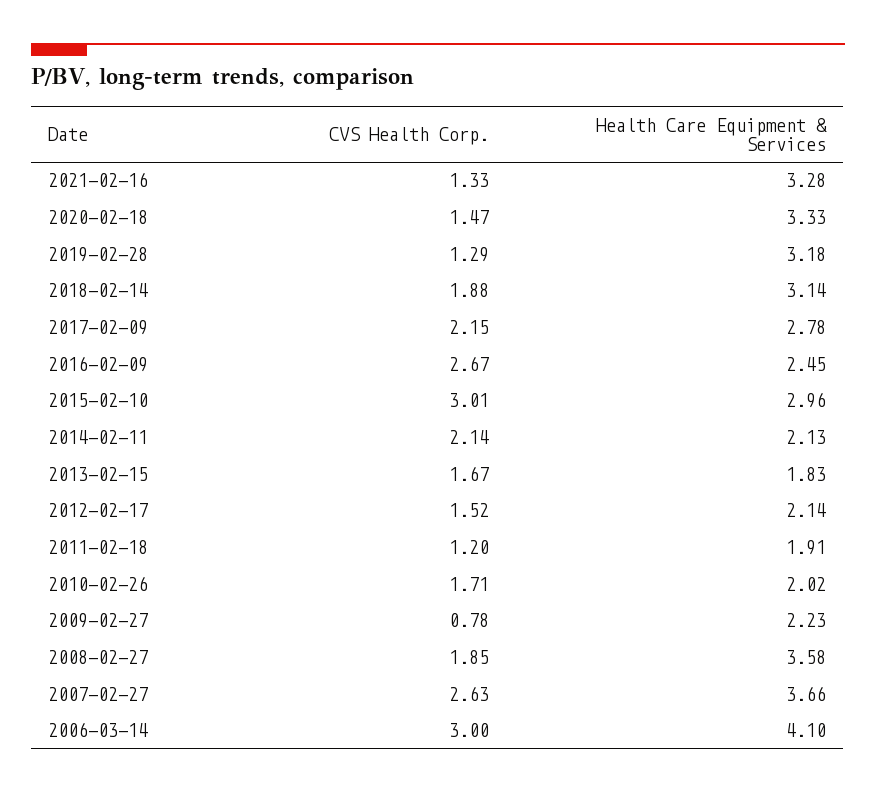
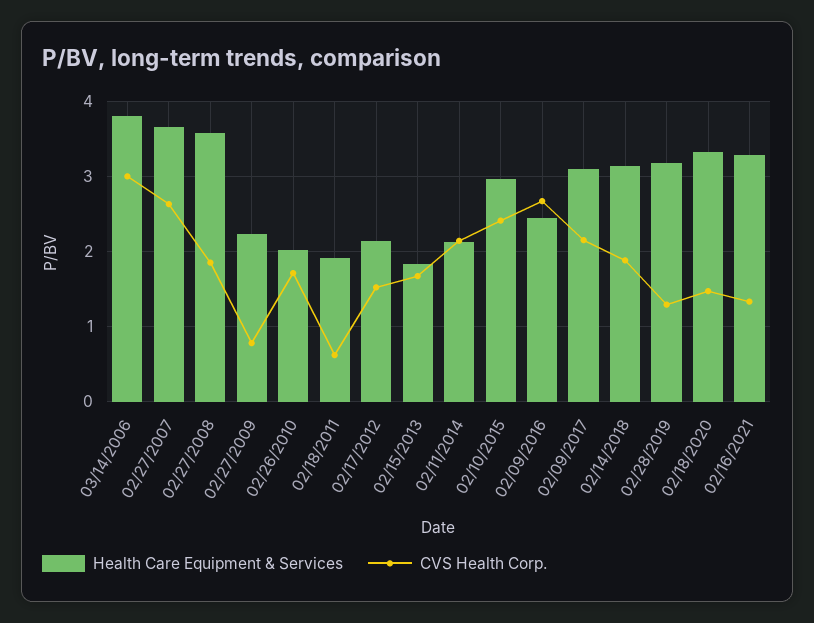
  {
    "CVS Health Corp.": {
      "2021-02-16": 1.33,
      "2020-02-18": 1.47,
      "2019-02-28": 1.29,
      "2018-02-14": 1.88,
      "2017-02-09": 2.15,
      "2016-02-09": 2.67,
-     "2015-02-10": 3.01,
+     "2015-02-10": 2.4,
      "2014-02-11": 2.14,
      "2013-02-15": 1.67,
      "2012-02-17": 1.52,
-     "2011-02-18": 1.2,
+     "2011-02-18": 0.6,
      "2010-02-26": 1.71,
      "2009-02-27": 0.78,
      "2008-02-27": 1.85,
      "2007-02-27": 2.63,
      "2006-03-14": 3
    },
    "Health Care Equipment & Services": {
      "2021-02-16": 3.28,
      "2020-02-18": 3.33,
      "2019-02-28": 3.18,
      "2018-02-14": 3.14,
-     "2017-02-09": 2.78,
+     "2017-02-09": 3.1,
      "2016-02-09": 2.45,
      "2015-02-10": 2.96,
      "2014-02-11": 2.13,
      "2013-02-15": 1.83,
      "2012-02-17": 2.14,
      "2011-02-18": 1.91,
      "2010-02-26": 2.02,
      "2009-02-27": 2.23,
      "2008-02-27": 3.58,
      "2007-02-27": 3.66,
-     "2006-03-14": 4.1
+     "2006-03-14": 3.8
    }
  }

